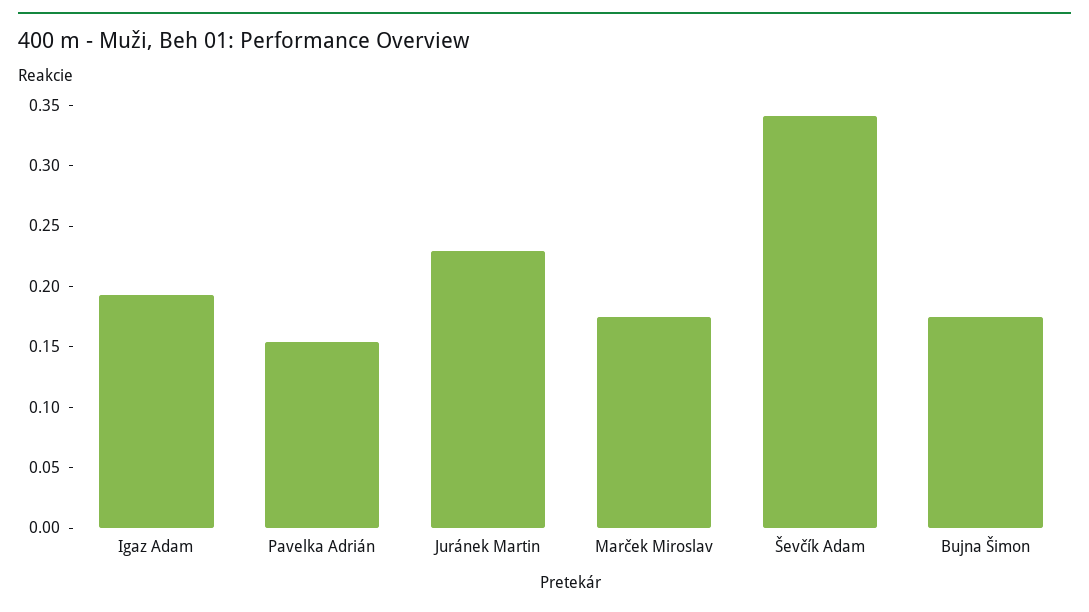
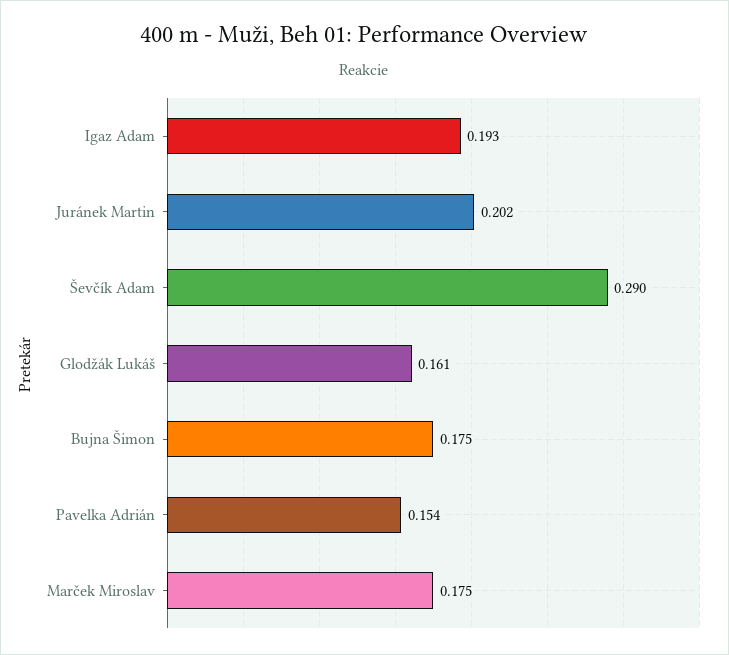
  {
    "Igaz Adam": 0.193,
    "Pavelka Adrián": 0.154,
-   "Juránek Martin": 0.23,
+   "Juránek Martin": 0.202,
    "Marček Miroslav": 0.175,
-   "Ševčík Adam": 0.34,
+   "Ševčík Adam": 0.29,
-   "Bujna Šimon": 0.175
+   "Bujna Šimon": 0.175,
+   "Glodžák Lukáš": 0.161
  }

